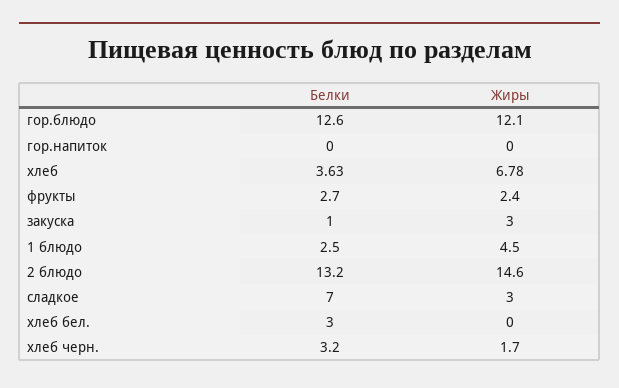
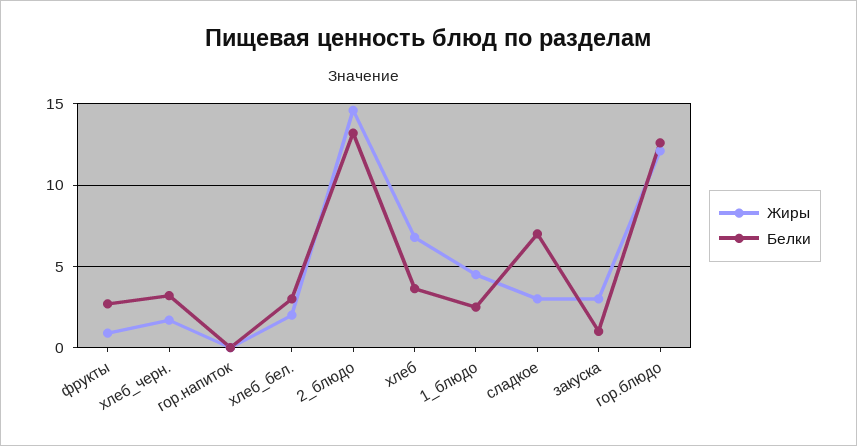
  {
    "Белки": {
      "гор.блюдо": 12.6,
      "гор.напиток": 0,
      "хлеб": 3.63,
      "фрукты": 2.7,
      "закуска": 1,
      "1 блюдо": 2.5,
      "2 блюдо": 13.2,
      "сладкое": 7,
      "хлеб бел.": 3,
      "хлеб черн.": 3.2
    },
    "Жиры": {
      "гор.блюдо": 12.1,
      "гор.напиток": 0,
      "хлеб": 6.78,
-     "фрукты": 2.4,
+     "фрукты": 1,
      "закуска": 3,
      "1 блюдо": 4.5,
      "2 блюдо": 14.6,
      "сладкое": 3,
-     "хлеб бел.": 0,
+     "хлеб бел.": 2,
      "хлеб черн.": 1.7
    }
  }

